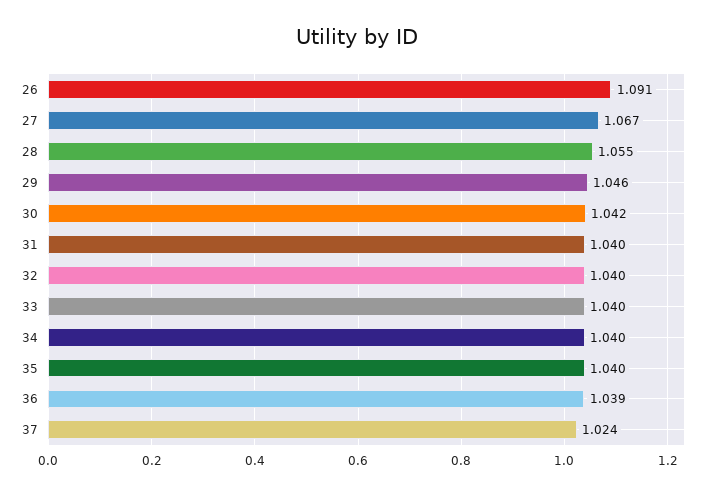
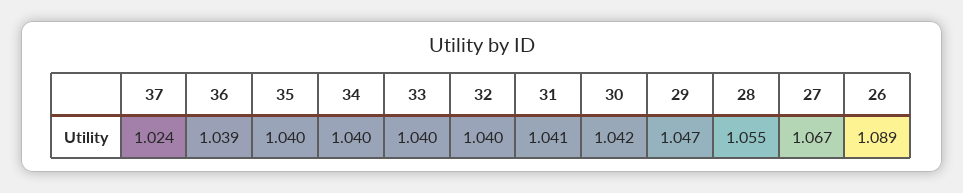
  {
-   "26": 1.091,
+   "26": 1.089,
    "27": 1.067,
    "28": 1.055,
-   "29": 1.046,
+   "29": 1.047,
    "30": 1.042,
-   "31": 1.04,
+   "31": 1.041,
    "32": 1.04,
    "33": 1.04,
    "34": 1.04,
    "35": 1.04,
    "36": 1.039,
    "37": 1.024
  }

